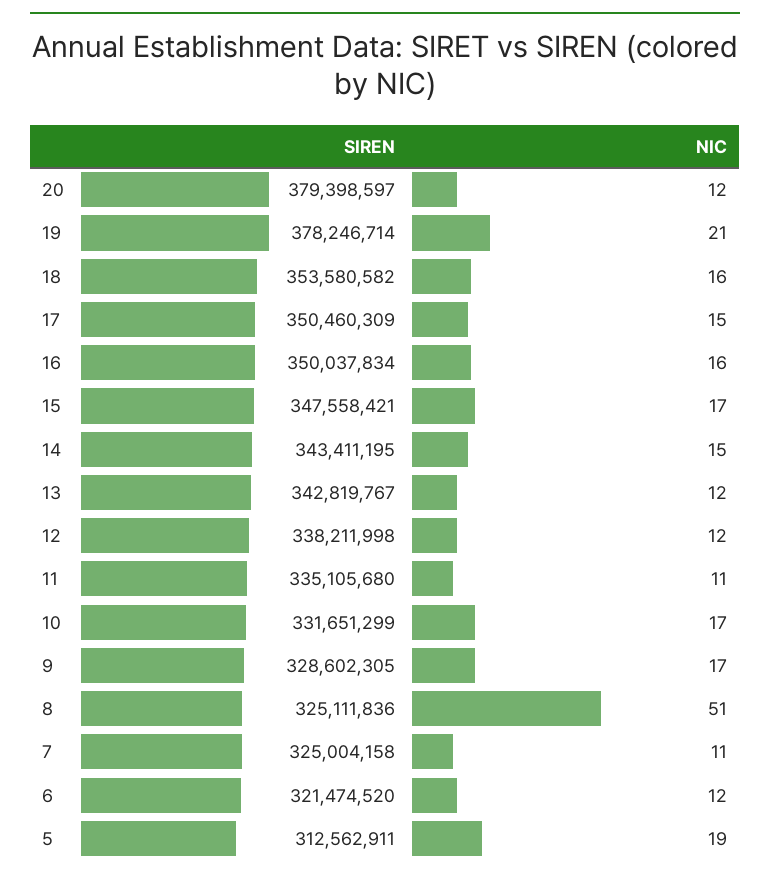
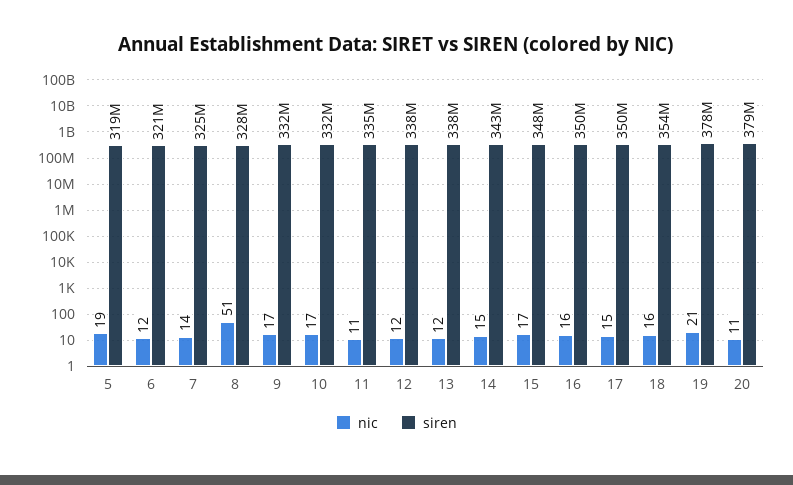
  {
    "SIREN": {
      "20": 379398597,
      "19": 378246714,
      "18": 353580582,
      "17": 350460309,
      "16": 350037834,
      "15": 347558421,
      "14": 343411195,
-     "13": 342819767,
+     "13": 338000000,
      "12": 338211998,
      "11": 335105680,
      "10": 331651299,
-     "9": 328602305,
+     "9": 332000000,
-     "8": 325111836,
+     "8": 328000000,
      "7": 325004158,
      "6": 321474520,
-     "5": 312562911
+     "5": 319000000
    },
    "NIC": {
-     "20": 12,
+     "20": 11,
      "19": 21,
      "18": 16,
      "17": 15,
      "16": 16,
      "15": 17,
      "14": 15,
      "13": 12,
      "12": 12,
      "11": 11,
      "10": 17,
      "9": 17,
      "8": 51,
-     "7": 11,
+     "7": 14,
      "6": 12,
      "5": 19
    }
  }

